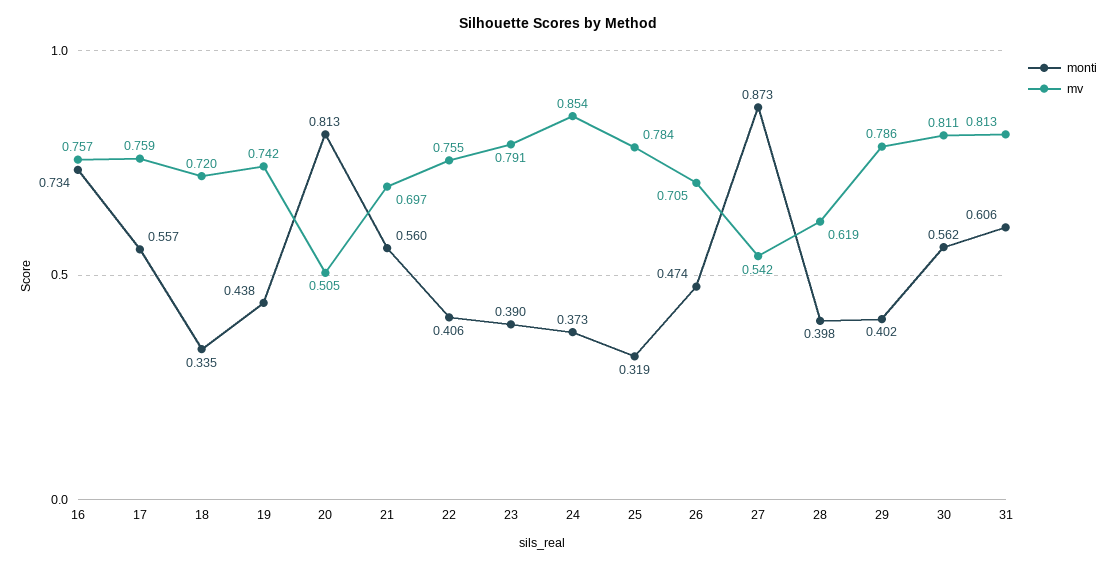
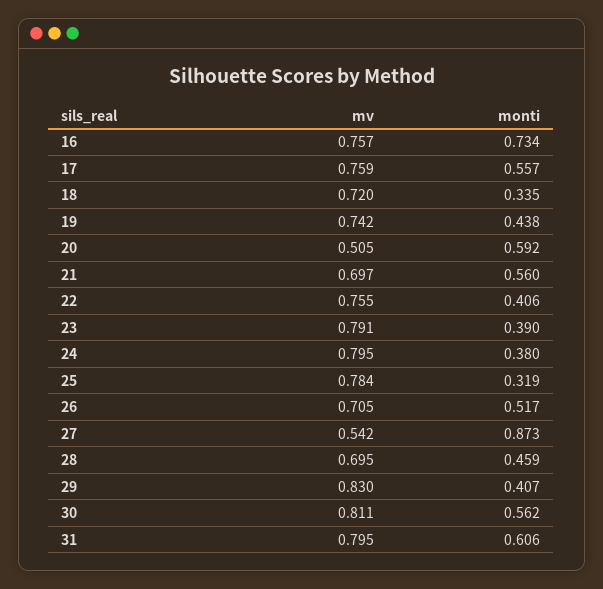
  {
    "monti": {
      "16": 0.734,
      "17": 0.557,
      "18": 0.335,
      "19": 0.438,
-     "20": 0.813,
+     "20": 0.592,
      "21": 0.56,
      "22": 0.406,
      "23": 0.39,
-     "24": 0.373,
+     "24": 0.38,
      "25": 0.319,
-     "26": 0.474,
+     "26": 0.517,
      "27": 0.873,
-     "28": 0.398,
+     "28": 0.459,
-     "29": 0.402,
+     "29": 0.407,
      "30": 0.562,
      "31": 0.606
    },
    "mv": {
      "16": 0.757,
      "17": 0.759,
      "18": 0.72,
      "19": 0.742,
      "20": 0.505,
      "21": 0.697,
      "22": 0.755,
      "23": 0.791,
-     "24": 0.854,
+     "24": 0.795,
      "25": 0.784,
      "26": 0.705,
      "27": 0.542,
-     "28": 0.619,
+     "28": 0.695,
-     "29": 0.786,
+     "29": 0.83,
      "30": 0.811,
-     "31": 0.813
+     "31": 0.795
    }
  }

